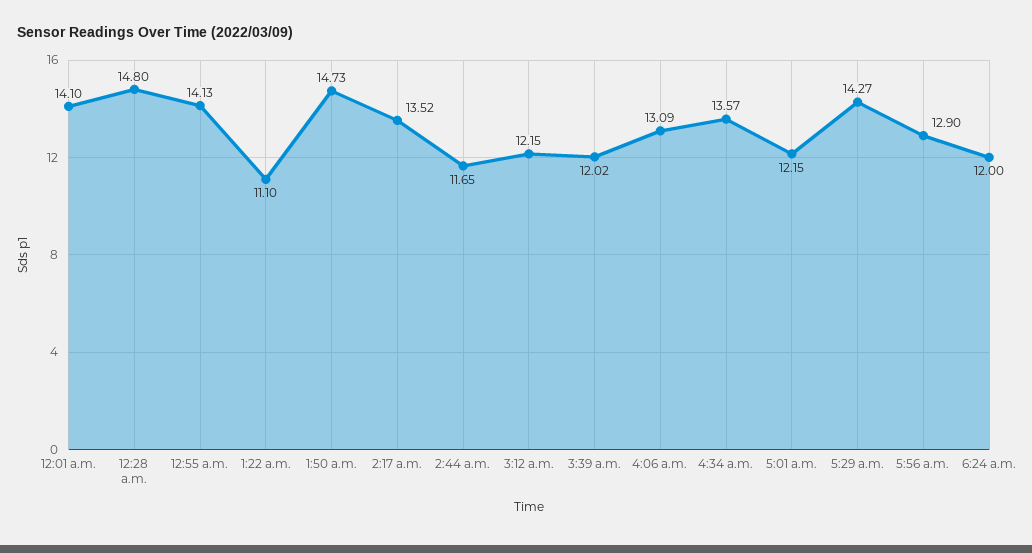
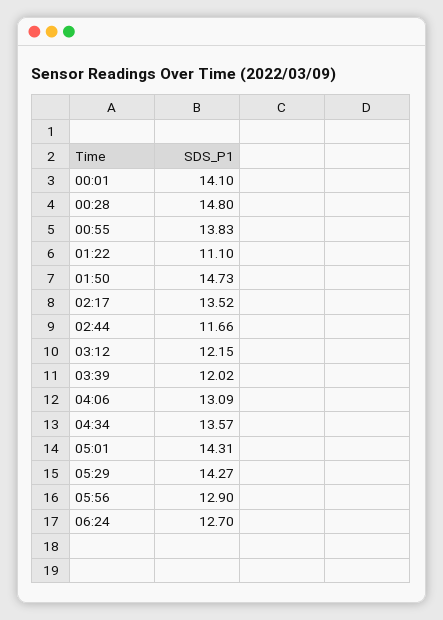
  {
    "12:01 a.m.": 14.1,
    "12:28 a.m.": 14.8,
-   "12:55 a.m.": 14.13,
+   "12:55 a.m.": 13.83,
    "1:22 a.m.": 11.1,
    "1:50 a.m.": 14.73,
    "2:17 a.m.": 13.52,
-   "2:44 a.m.": 11.65,
+   "2:44 a.m.": 11.66,
    "3:12 a.m.": 12.15,
    "3:39 a.m.": 12.02,
    "4:06 a.m.": 13.09,
    "4:34 a.m.": 13.57,
-   "5:01 a.m.": 12.15,
+   "5:01 a.m.": 14.31,
    "5:29 a.m.": 14.27,
    "5:56 a.m.": 12.9,
-   "6:24 a.m.": 12
+   "6:24 a.m.": 12.7
  }

